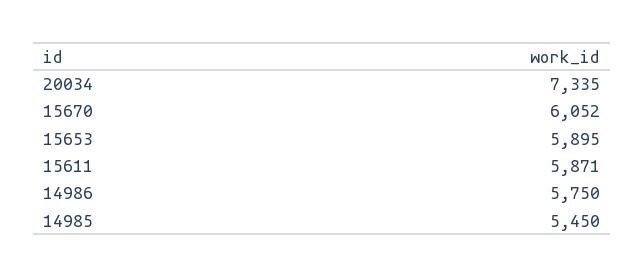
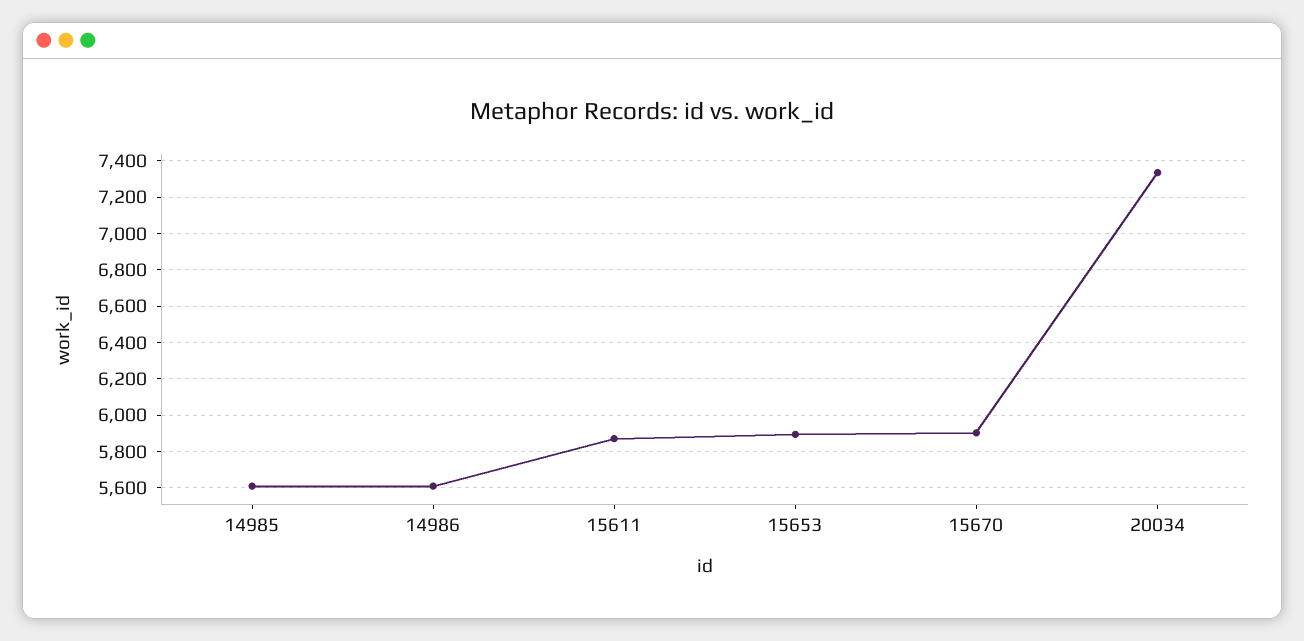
  {
    "20034": 7335,
-   "15670": 6052,
+   "15670": 5900,
    "15653": 5895,
    "15611": 5871,
-   "14986": 5750,
+   "14986": 5600,
-   "14985": 5450
+   "14985": 5600
  }

